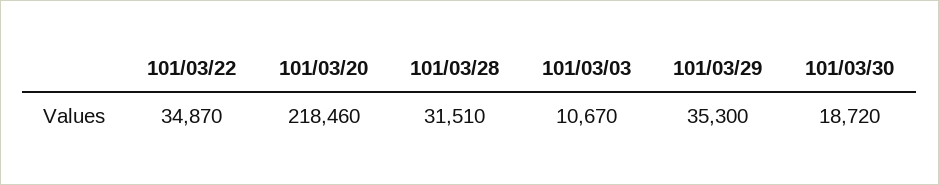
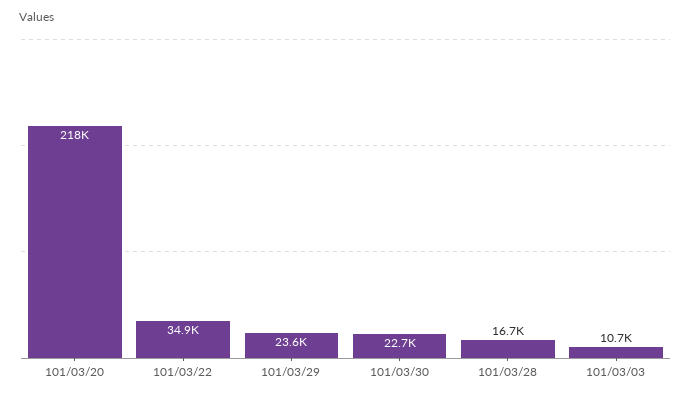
  {
    "101/03/22": 34870,
    "101/03/20": 218460,
-   "101/03/28": 31510,
+   "101/03/28": 16700,
    "101/03/03": 10670,
-   "101/03/29": 35300,
+   "101/03/29": 23600,
-   "101/03/30": 18720
+   "101/03/30": 22700
  }

